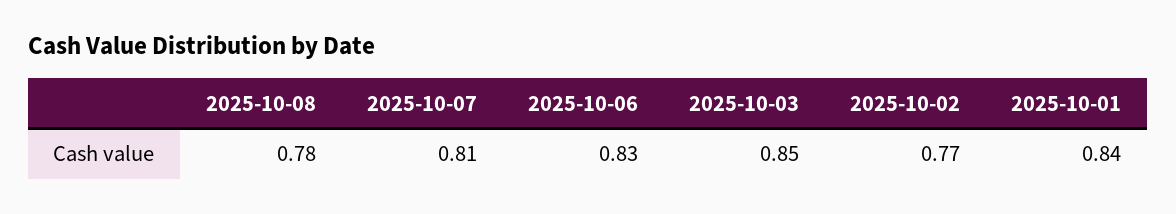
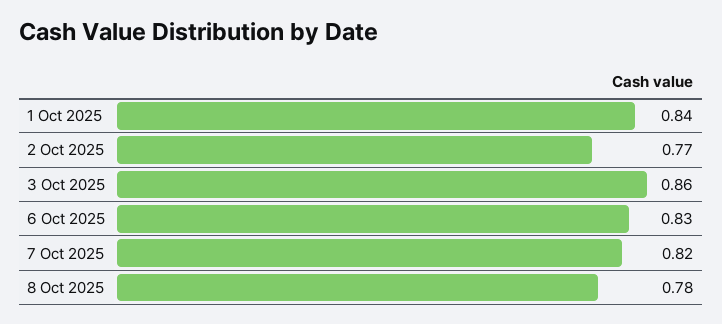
  {
    "2025-10-08": 0.78,
-   "2025-10-07": 0.81,
+   "2025-10-07": 0.82,
    "2025-10-06": 0.83,
-   "2025-10-03": 0.85,
+   "2025-10-03": 0.86,
    "2025-10-02": 0.77,
    "2025-10-01": 0.84
  }

